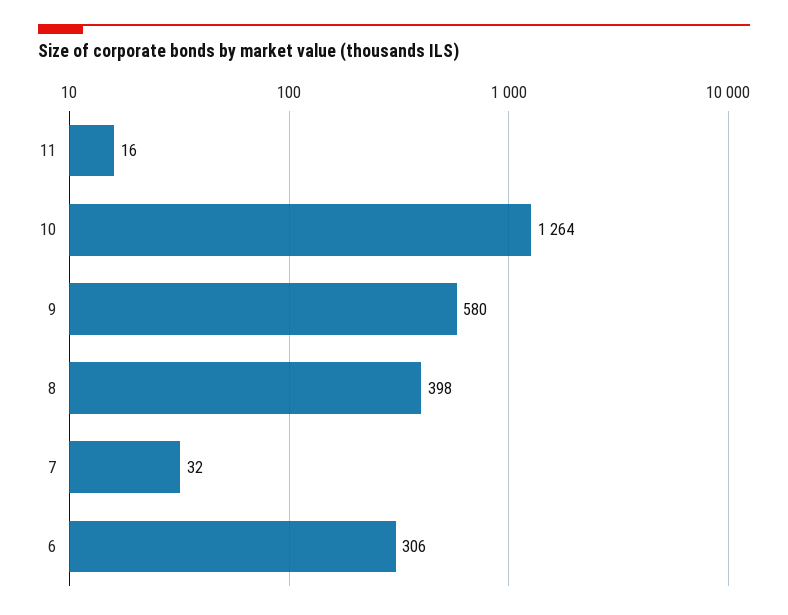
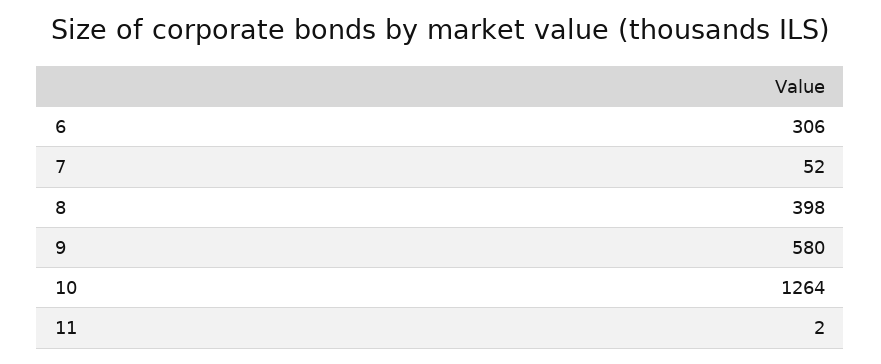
  {
-   "11": 16,
+   "11": 2,
    "10": 1264,
    "9": 580,
    "8": 398,
-   "7": 32,
+   "7": 52,
    "6": 306
  }

